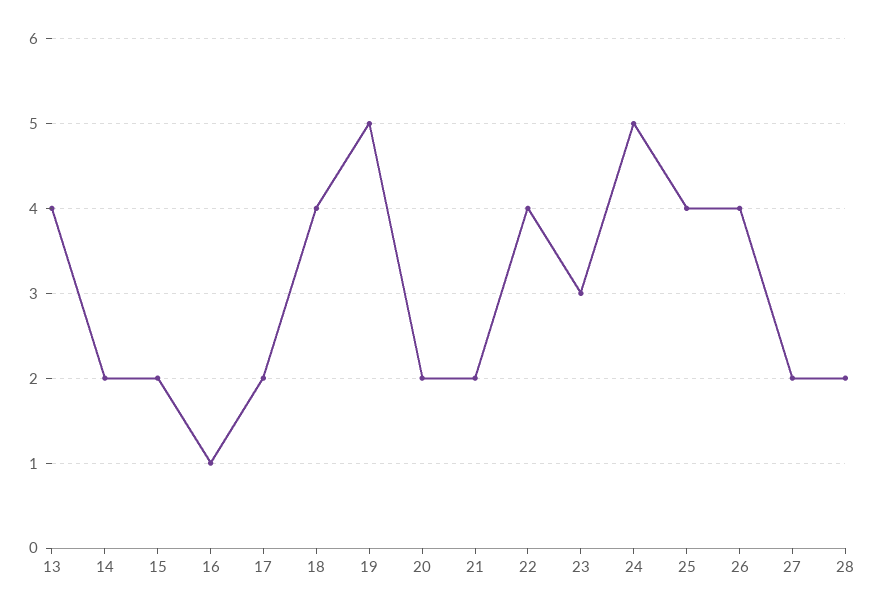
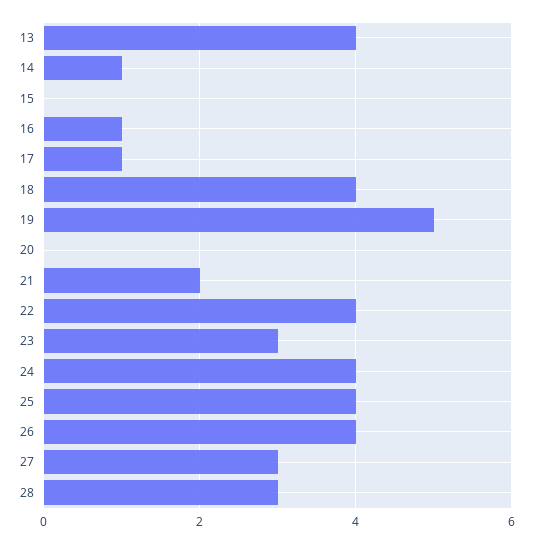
  {
    "13": 4,
-   "14": 2,
+   "14": 1,
-   "15": 2,
+   "15": 0,
    "16": 1,
-   "17": 2,
+   "17": 1,
    "18": 4,
    "19": 5,
-   "20": 2,
+   "20": 0,
    "21": 2,
    "22": 4,
    "23": 3,
-   "24": 5,
+   "24": 4,
    "25": 4,
    "26": 4,
-   "27": 2,
+   "27": 3,
-   "28": 2
+   "28": 3
  }

